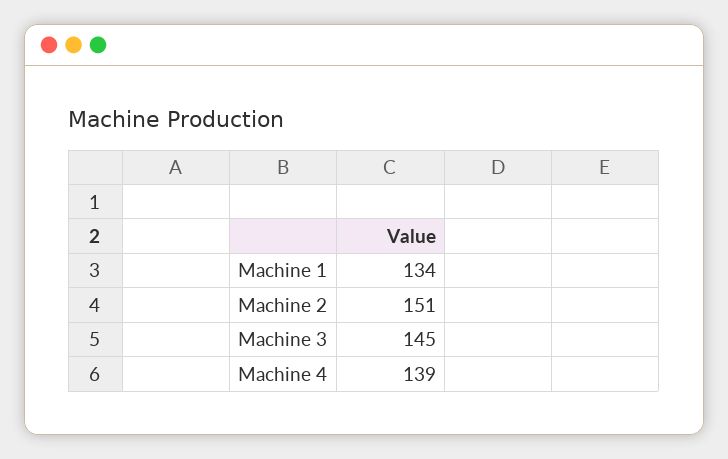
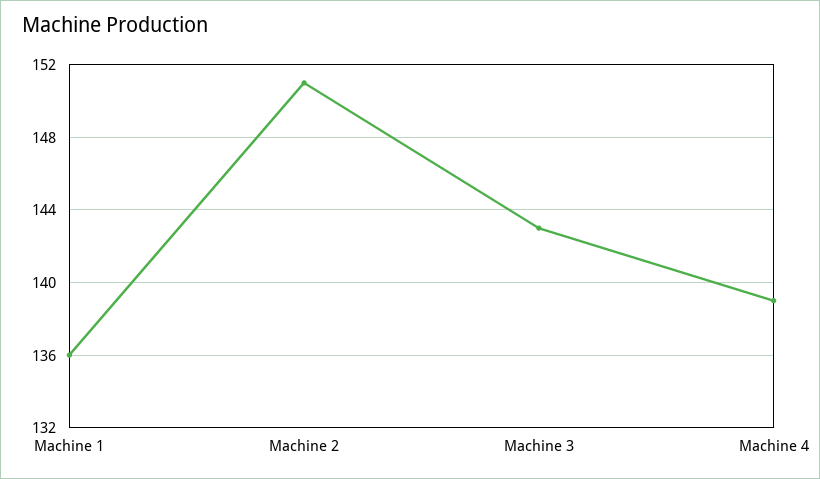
  {
-   "Machine 1": 134,
+   "Machine 1": 136,
    "Machine 2": 151,
-   "Machine 3": 145,
+   "Machine 3": 143,
    "Machine 4": 139
  }

